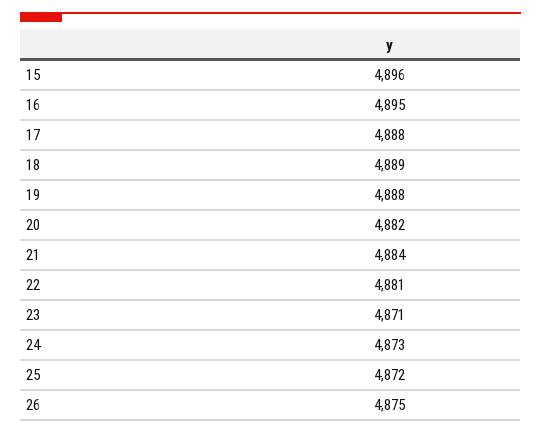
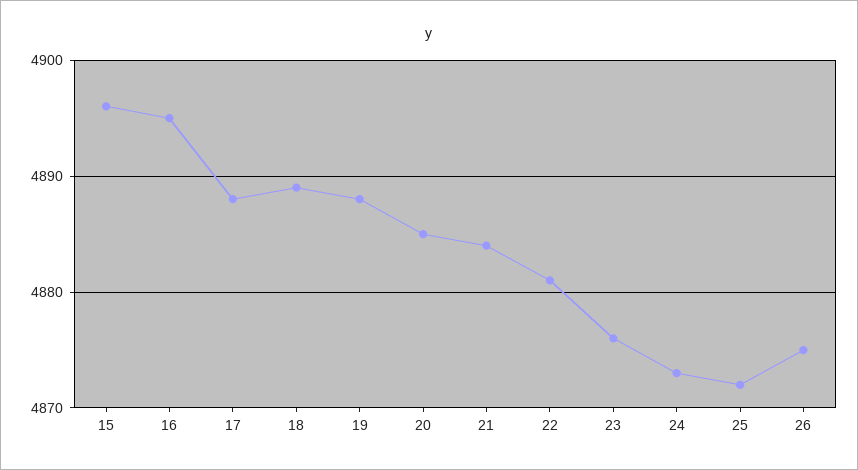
  {
    "15": 4896,
    "16": 4895,
    "17": 4888,
    "18": 4889,
    "19": 4888,
-   "20": 4882,
+   "20": 4885,
    "21": 4884,
    "22": 4881,
-   "23": 4871,
+   "23": 4876,
    "24": 4873,
    "25": 4872,
    "26": 4875
  }

